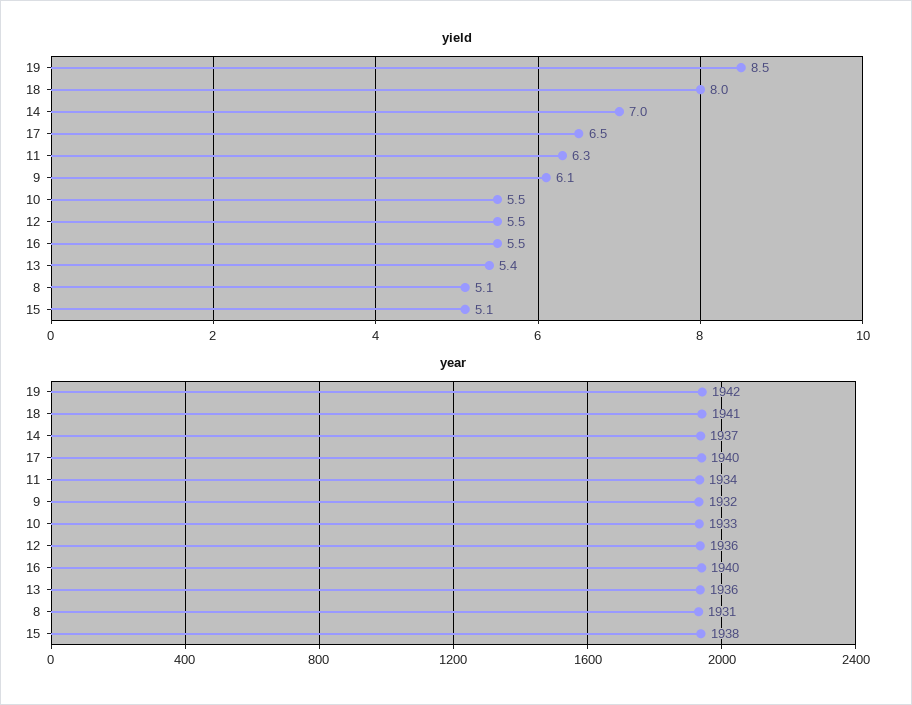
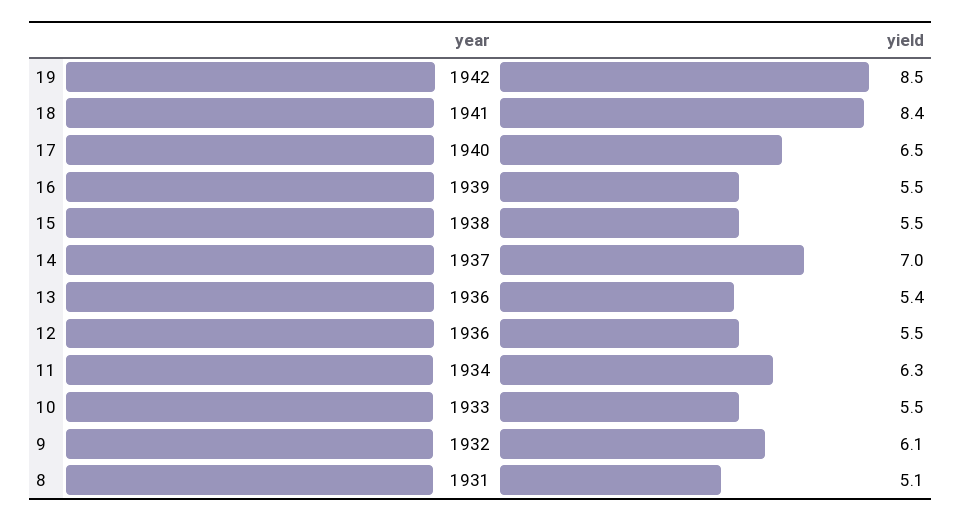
  {
    "yield": {
      "19": 8.5,
-     "18": 8,
+     "18": 8.4,
      "14": 7,
      "17": 6.5,
      "11": 6.3,
      "9": 6.1,
      "10": 5.5,
      "12": 5.5,
      "16": 5.5,
      "13": 5.4,
      "8": 5.1,
-     "15": 5.1
+     "15": 5.5
    },
    "year": {
      "19": 1942,
      "18": 1941,
      "14": 1937,
      "17": 1940,
      "11": 1934,
      "9": 1932,
      "10": 1933,
      "12": 1936,
-     "16": 1940,
+     "16": 1939,
      "13": 1936,
      "8": 1931,
      "15": 1938
    }
  }

